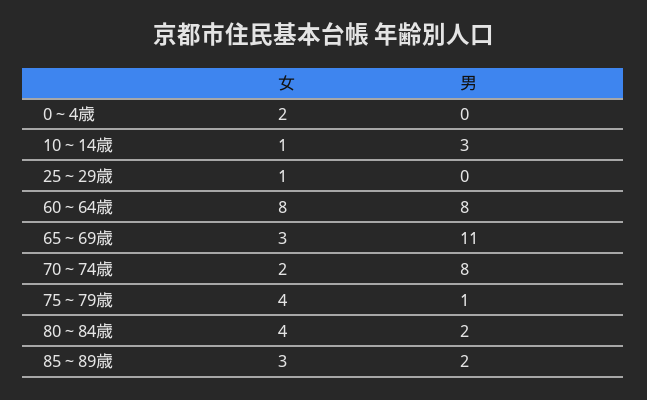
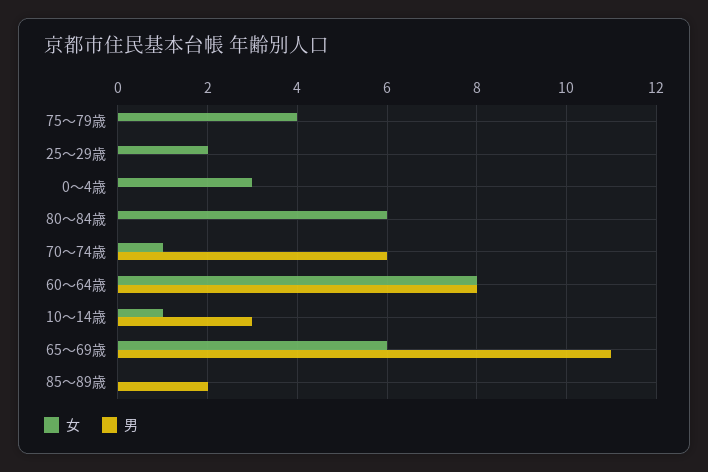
  {
    "女": {
-     "0～4歳": 2,
+     "0～4歳": 3,
      "10～14歳": 1,
-     "25～29歳": 1,
+     "25～29歳": 2,
      "60～64歳": 8,
-     "65～69歳": 3,
+     "65～69歳": 6,
-     "70～74歳": 2,
+     "70～74歳": 1,
      "75～79歳": 4,
-     "80～84歳": 4,
+     "80～84歳": 6,
-     "85～89歳": 3
+     "85～89歳": 0
    },
    "男": {
      "0～4歳": 0,
      "10～14歳": 3,
      "25～29歳": 0,
      "60～64歳": 8,
      "65～69歳": 11,
-     "70～74歳": 8,
+     "70～74歳": 6,
-     "75～79歳": 1,
+     "75～79歳": 0,
-     "80～84歳": 2,
+     "80～84歳": 0,
      "85～89歳": 2
    }
  }

